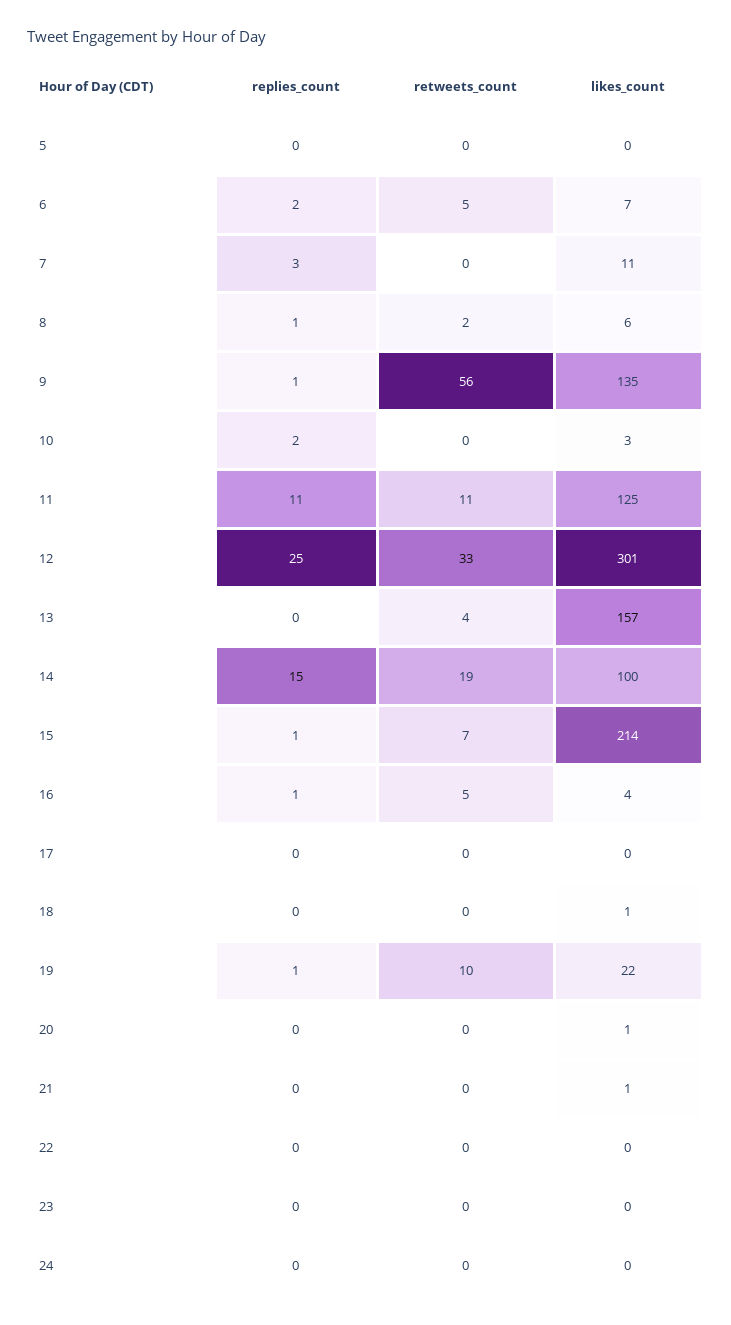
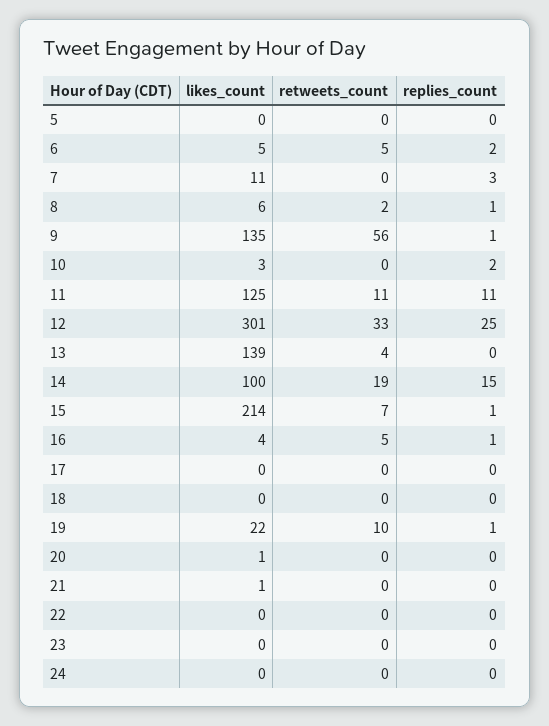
  {
    "replies_count": {
      "5": 0,
      "6": 2,
      "7": 3,
      "8": 1,
      "9": 1,
      "10": 2,
      "11": 11,
      "12": 25,
      "13": 0,
      "14": 15,
      "15": 1,
      "16": 1,
      "17": 0,
      "18": 0,
      "19": 1,
      "20": 0,
      "21": 0,
      "22": 0,
      "23": 0,
      "24": 0
    },
    "retweets_count": {
      "5": 0,
      "6": 5,
      "7": 0,
      "8": 2,
      "9": 56,
      "10": 0,
      "11": 11,
      "12": 33,
      "13": 4,
      "14": 19,
      "15": 7,
      "16": 5,
      "17": 0,
      "18": 0,
      "19": 10,
      "20": 0,
      "21": 0,
      "22": 0,
      "23": 0,
      "24": 0
    },
    "likes_count": {
      "5": 0,
-     "6": 7,
+     "6": 5,
      "7": 11,
      "8": 6,
      "9": 135,
      "10": 3,
      "11": 125,
      "12": 301,
-     "13": 157,
+     "13": 139,
      "14": 100,
      "15": 214,
      "16": 4,
      "17": 0,
-     "18": 1,
+     "18": 0,
      "19": 22,
      "20": 1,
      "21": 1,
      "22": 0,
      "23": 0,
      "24": 0
    }
  }

